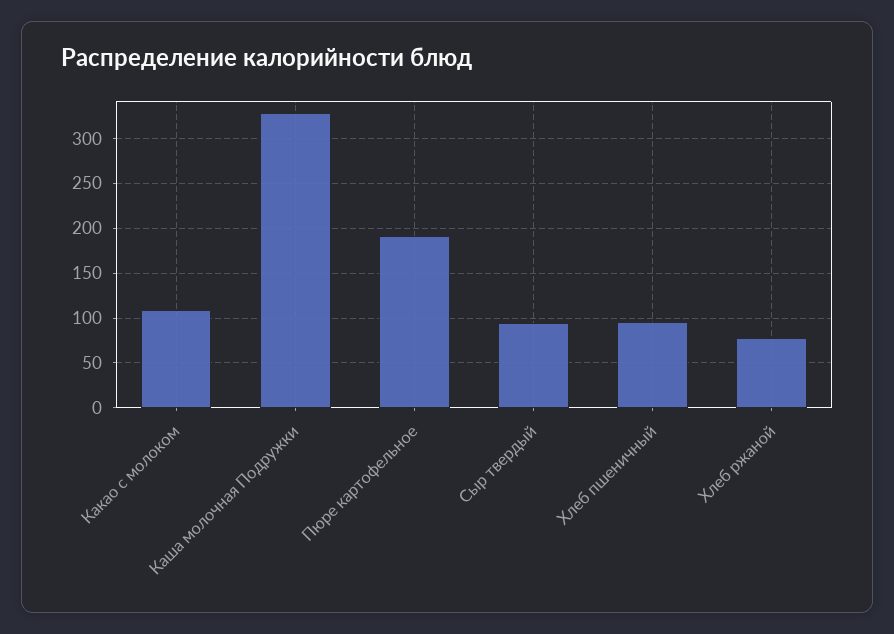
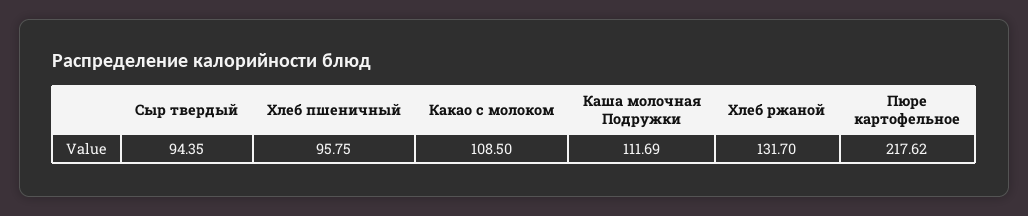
  {
    "Какао с молоком": 108.5,
-   "Каша молочная Подружки": 330,
+   "Каша молочная Подружки": 111.69,
-   "Пюре картофельное": 190,
+   "Пюре картофельное": 217.62,
    "Сыр твердый": 94.35,
    "Хлеб пшеничный": 95.75,
-   "Хлеб ржаной": 80
+   "Хлеб ржаной": 131.7
  }

